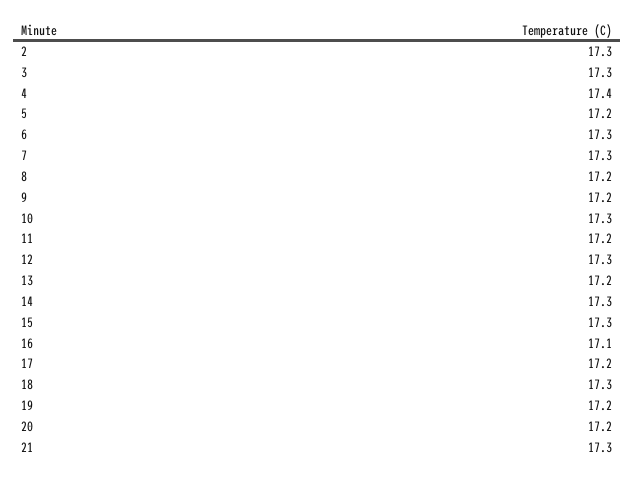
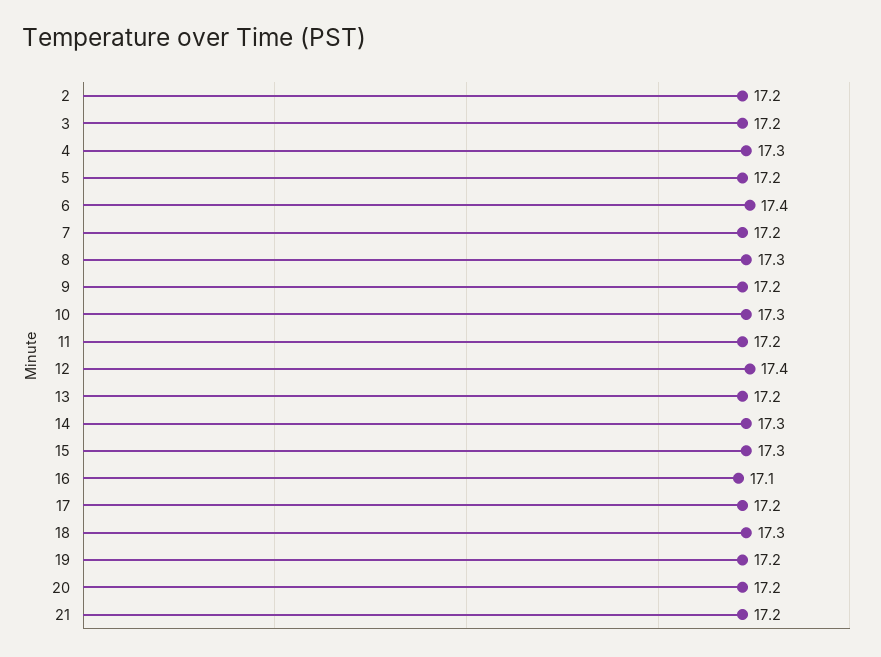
  {
-   "2": 17.3,
+   "2": 17.2,
-   "3": 17.3,
+   "3": 17.2,
-   "4": 17.4,
+   "4": 17.3,
    "5": 17.2,
-   "6": 17.3,
+   "6": 17.4,
-   "7": 17.3,
+   "7": 17.2,
-   "8": 17.2,
+   "8": 17.3,
    "9": 17.2,
    "10": 17.3,
    "11": 17.2,
-   "12": 17.3,
+   "12": 17.4,
    "13": 17.2,
    "14": 17.3,
    "15": 17.3,
    "16": 17.1,
    "17": 17.2,
    "18": 17.3,
    "19": 17.2,
    "20": 17.2,
-   "21": 17.3
+   "21": 17.2
  }

